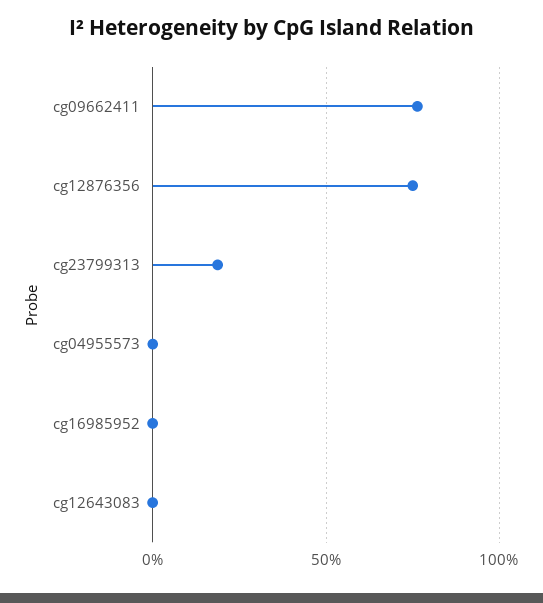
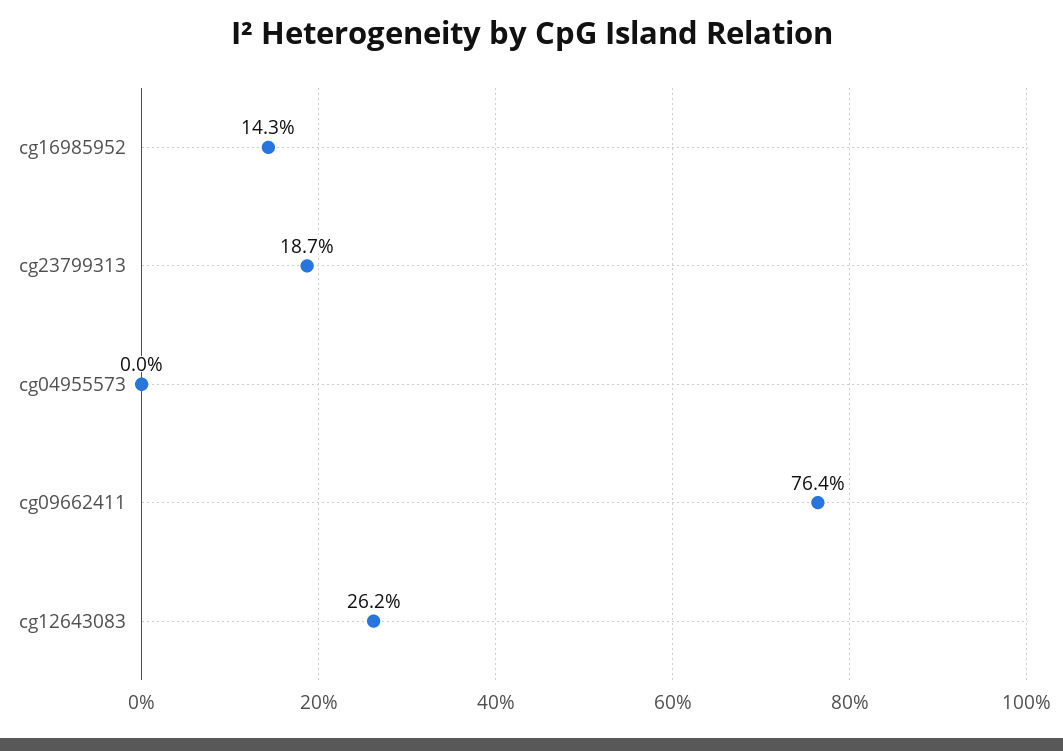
  {
    "cg09662411": 76.4,
-   "cg12876356": 75,
    "cg23799313": 18.7,
    "cg04955573": 0,
-   "cg16985952": 0,
+   "cg16985952": 14.3,
-   "cg12643083": 0
+   "cg12643083": 26.2
  }

